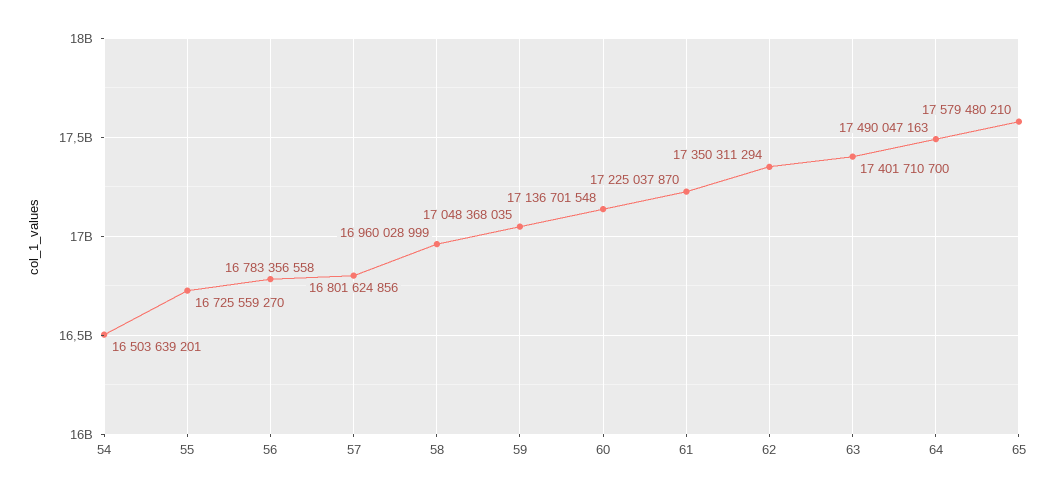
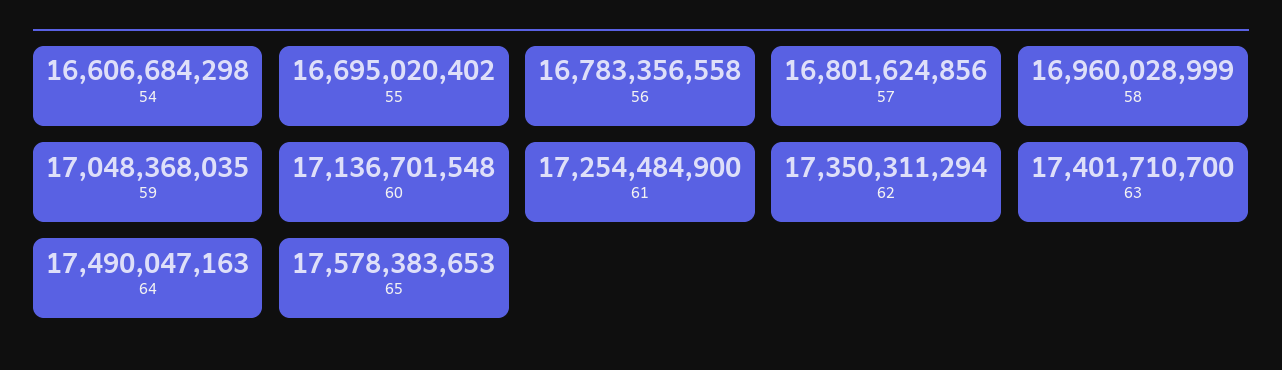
  {
-   "54": 16503639201,
+   "54": 16606684298,
-   "55": 16725559270,
+   "55": 16695020402,
    "56": 16783356558,
    "57": 16801624856,
    "58": 16960028999,
    "59": 17048368035,
    "60": 17136701548,
-   "61": 17225037870,
+   "61": 17254484900,
    "62": 17350311294,
    "63": 17401710700,
    "64": 17490047163,
-   "65": 17579480210
+   "65": 17578383653
  }

